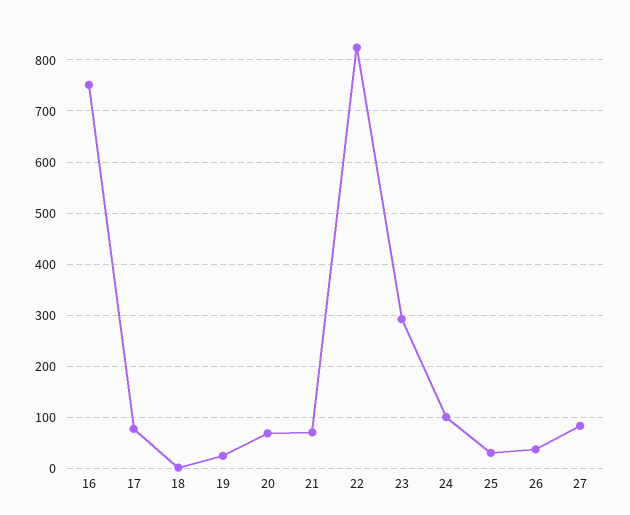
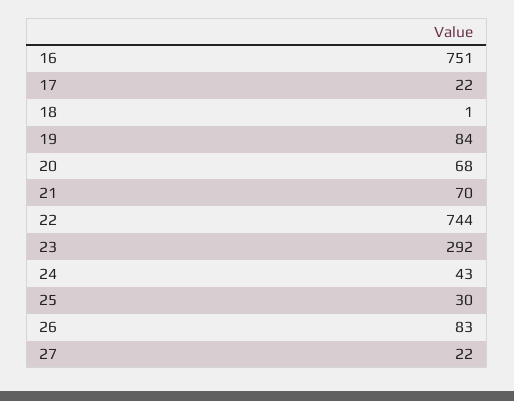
  {
    "16": 751,
-   "17": 80,
+   "17": 22,
    "18": 1,
-   "19": 20,
+   "19": 84,
    "20": 68,
    "21": 70,
-   "22": 820,
+   "22": 744,
    "23": 292,
-   "24": 100,
+   "24": 43,
    "25": 30,
-   "26": 40,
+   "26": 83,
-   "27": 80
+   "27": 22
  }

